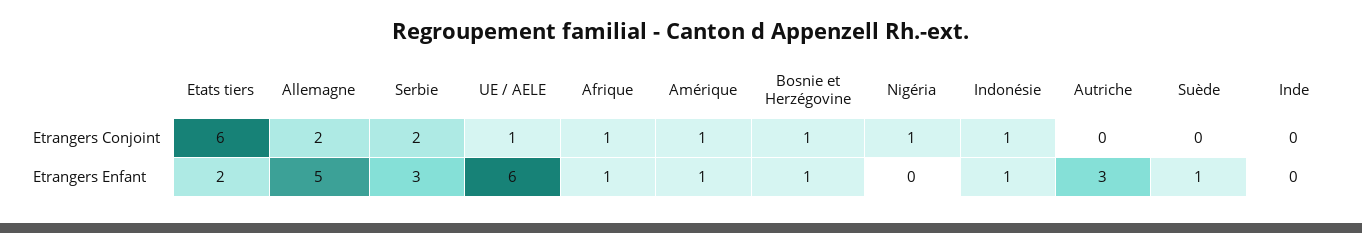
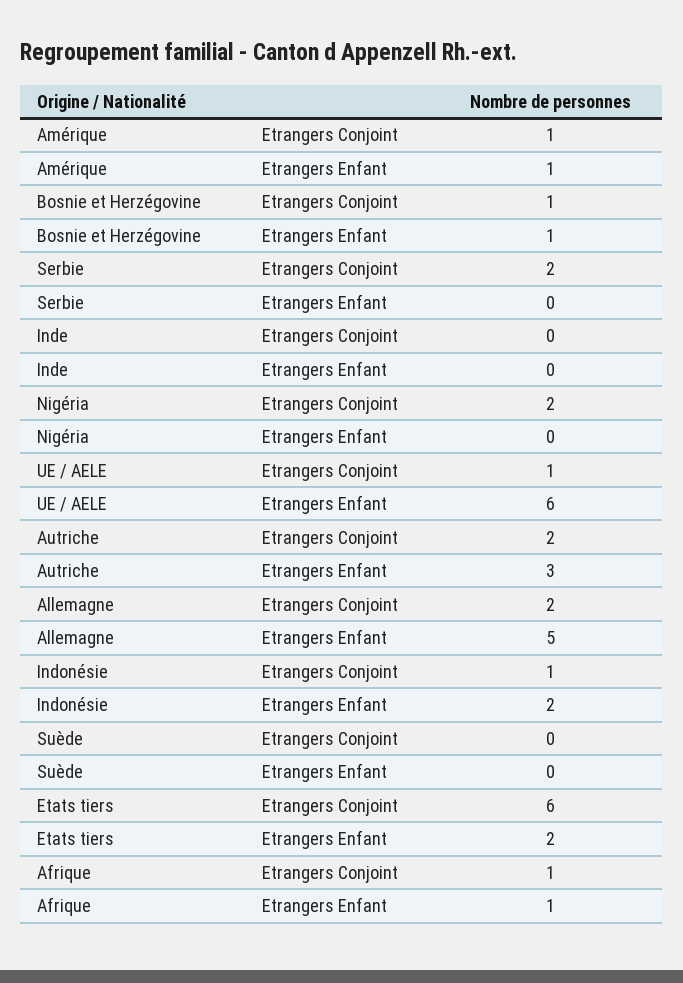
  {
    "Etats tiers": {
      "Etrangers Conjoint": 6,
      "Etrangers Enfant": 2
    },
    "Allemagne": {
      "Etrangers Conjoint": 2,
      "Etrangers Enfant": 5
    },
    "Serbie": {
      "Etrangers Conjoint": 2,
-     "Etrangers Enfant": 3
+     "Etrangers Enfant": 0
    },
    "UE / AELE": {
      "Etrangers Conjoint": 1,
      "Etrangers Enfant": 6
    },
    "Afrique": {
      "Etrangers Conjoint": 1,
      "Etrangers Enfant": 1
    },
    "Amérique": {
      "Etrangers Conjoint": 1,
      "Etrangers Enfant": 1
    },
    "Bosnie et Herzégovine": {
      "Etrangers Conjoint": 1,
      "Etrangers Enfant": 1
    },
    "Nigéria": {
-     "Etrangers Conjoint": 1,
+     "Etrangers Conjoint": 2,
      "Etrangers Enfant": 0
    },
    "Indonésie": {
      "Etrangers Conjoint": 1,
-     "Etrangers Enfant": 1
+     "Etrangers Enfant": 2
    },
    "Autriche": {
-     "Etrangers Conjoint": 0,
+     "Etrangers Conjoint": 2,
      "Etrangers Enfant": 3
    },
    "Suède": {
      "Etrangers Conjoint": 0,
-     "Etrangers Enfant": 1
+     "Etrangers Enfant": 0
    },
    "Inde": {
      "Etrangers Conjoint": 0,
      "Etrangers Enfant": 0
    }
  }

